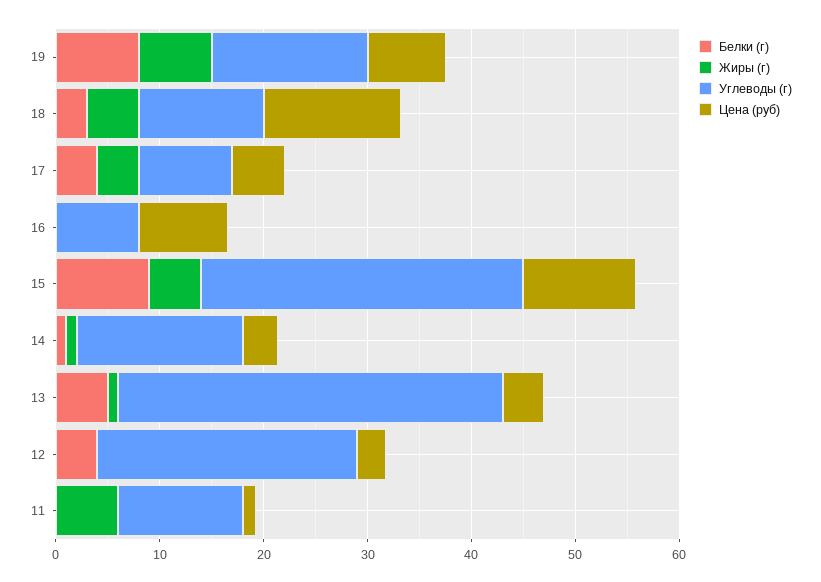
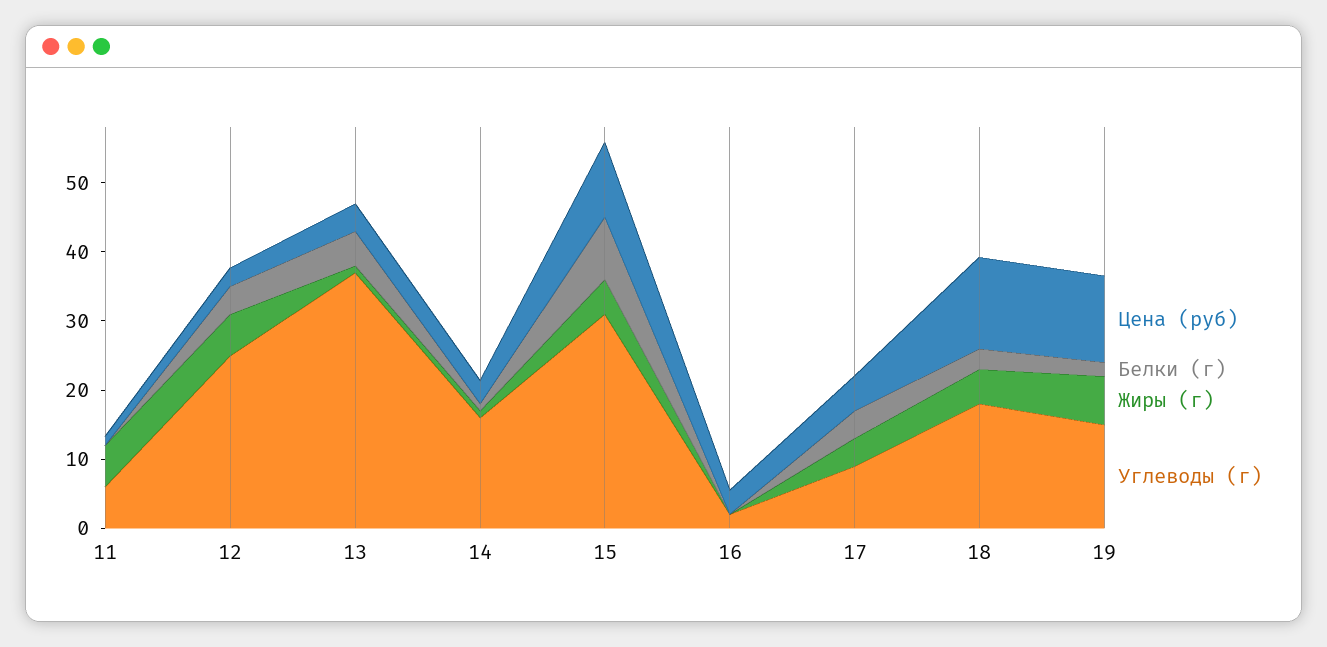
  {
    "Белки (г)": {
-     "19": 8,
+     "19": 2,
      "18": 4,
      "17": 4,
      "16": 0,
      "15": 10,
      "14": 2,
      "13": 6,
      "12": 4,
      "11": 0
    },
    "Жиры (г)": {
      "19": 8,
      "18": 6,
      "17": 4,
      "16": 0,
      "15": 6,
      "14": 2,
      "13": 2,
-     "12": 0,
+     "12": 6,
      "11": 6
    },
    "Углеводы (г)": {
      "19": 16,
-     "18": 12,
+     "18": 18,
      "17": 10,
-     "16": 8,
+     "16": 2,
      "15": 32,
      "14": 16,
      "13": 38,
      "12": 26,
-     "11": 12
+     "11": 6
    },
    "Цена (руб)": {
-     "19": 8,
+     "19": 12,
      "18": 14,
      "17": 6,
-     "16": 8,
+     "16": 4,
      "15": 10,
      "14": 4,
      "13": 4,
      "12": 2,
      "11": 2
    }
  }

